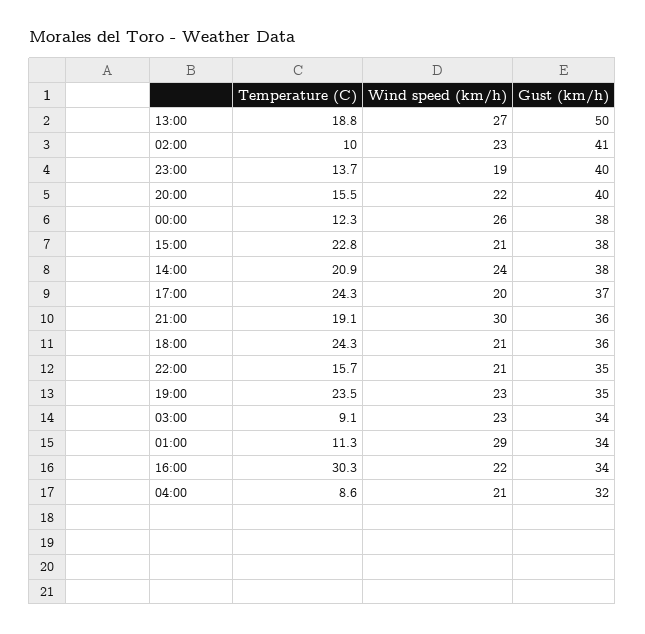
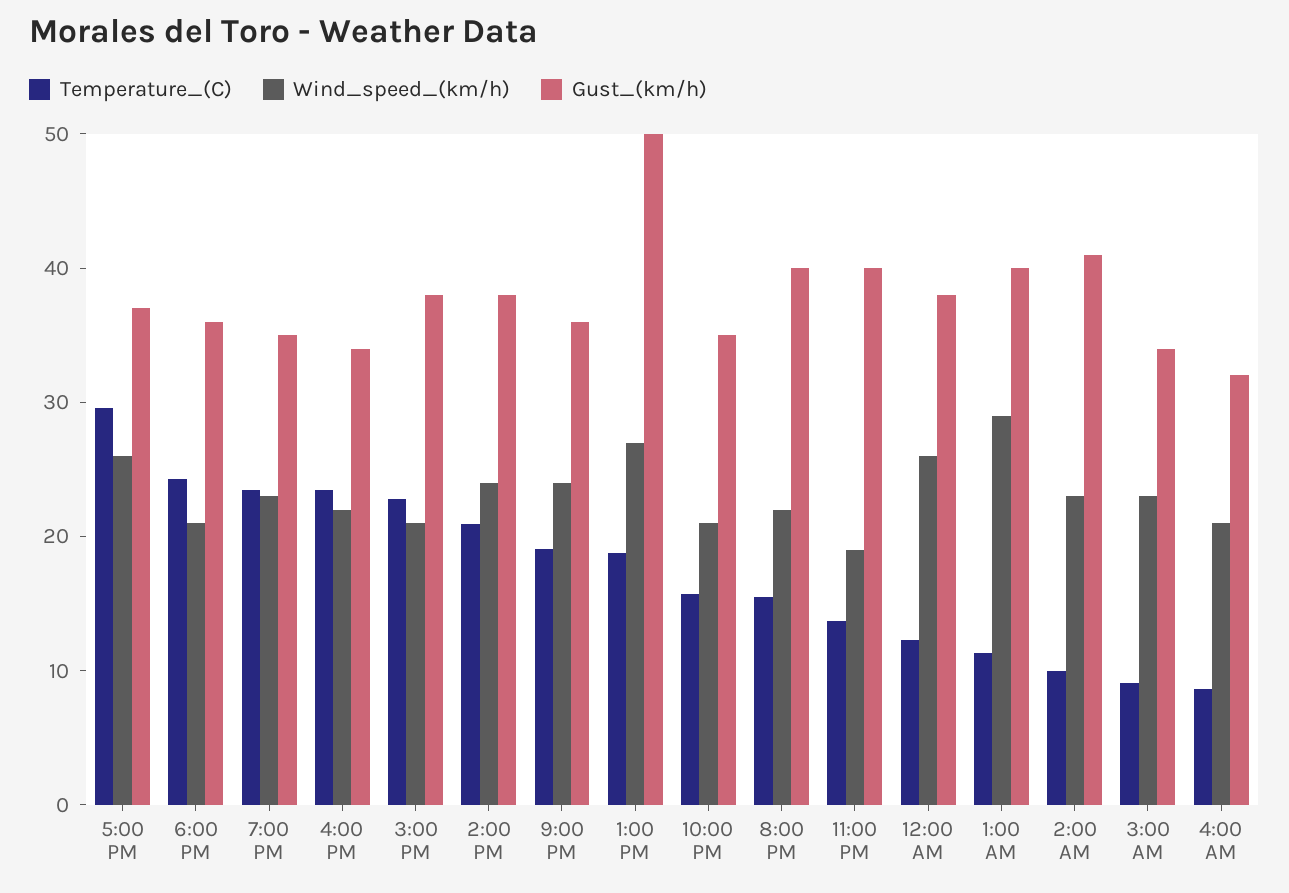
  {
    "Temperature (C)": {
      "13:00": 18.8,
      "02:00": 10,
      "23:00": 13.7,
      "20:00": 15.5,
      "00:00": 12.3,
      "15:00": 22.8,
      "14:00": 20.9,
-     "17:00": 24.3,
+     "17:00": 30,
      "21:00": 19.1,
      "18:00": 24.3,
      "22:00": 15.7,
      "19:00": 23.5,
      "03:00": 9.1,
      "01:00": 11.3,
-     "16:00": 30.3,
+     "16:00": 24,
      "04:00": 8.6
    },
    "Wind speed (km/h)": {
      "13:00": 27,
      "02:00": 23,
      "23:00": 19,
      "20:00": 22,
      "00:00": 26,
      "15:00": 21,
      "14:00": 24,
-     "17:00": 20,
+     "17:00": 26,
-     "21:00": 30,
+     "21:00": 24,
      "18:00": 21,
      "22:00": 21,
      "19:00": 23,
      "03:00": 23,
      "01:00": 29,
      "16:00": 22,
      "04:00": 21
    },
    "Gust (km/h)": {
      "13:00": 50,
      "02:00": 41,
      "23:00": 40,
      "20:00": 40,
      "00:00": 38,
      "15:00": 38,
      "14:00": 38,
      "17:00": 37,
      "21:00": 36,
      "18:00": 36,
      "22:00": 35,
      "19:00": 35,
      "03:00": 34,
-     "01:00": 34,
+     "01:00": 40,
      "16:00": 34,
      "04:00": 32
    }
  }

